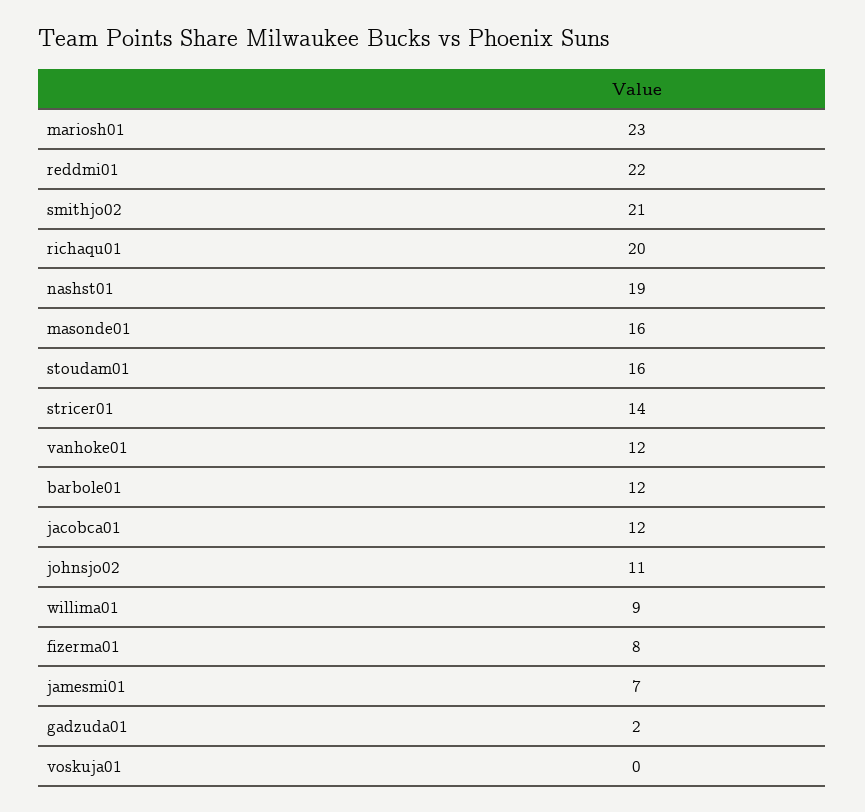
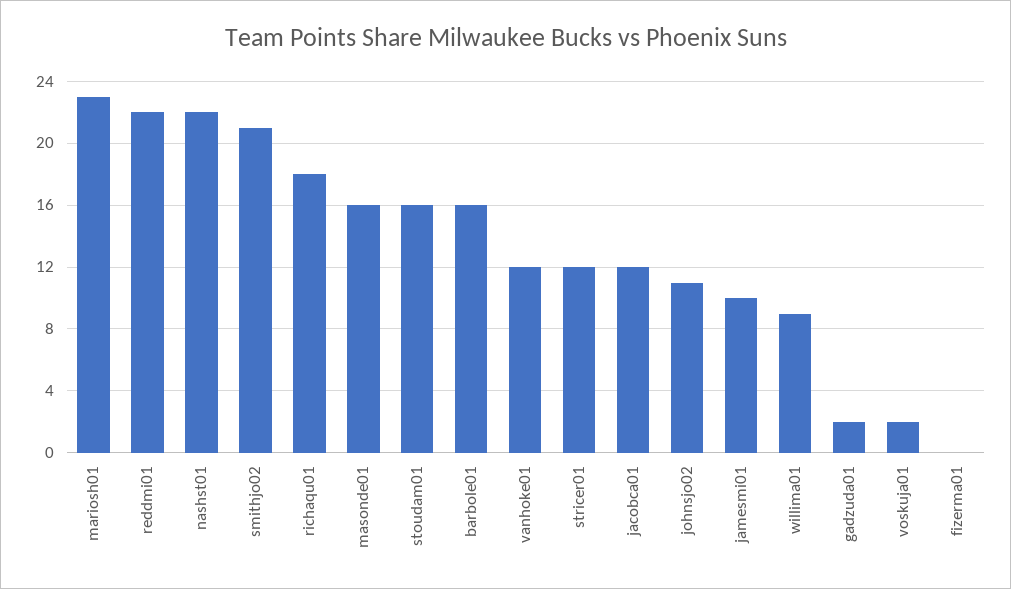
  {
    "mariosh01": 23,
    "reddmi01": 22,
    "smithjo02": 21,
-   "richaqu01": 20,
+   "richaqu01": 18,
-   "nashst01": 19,
+   "nashst01": 22,
    "masonde01": 16,
    "stoudam01": 16,
-   "stricer01": 14,
+   "stricer01": 12,
    "vanhoke01": 12,
-   "barbole01": 12,
+   "barbole01": 16,
    "jacobca01": 12,
    "johnsjo02": 11,
    "willima01": 9,
-   "fizerma01": 8,
+   "fizerma01": 0,
-   "jamesmi01": 7,
+   "jamesmi01": 10,
    "gadzuda01": 2,
-   "voskuja01": 0
+   "voskuja01": 2
  }

